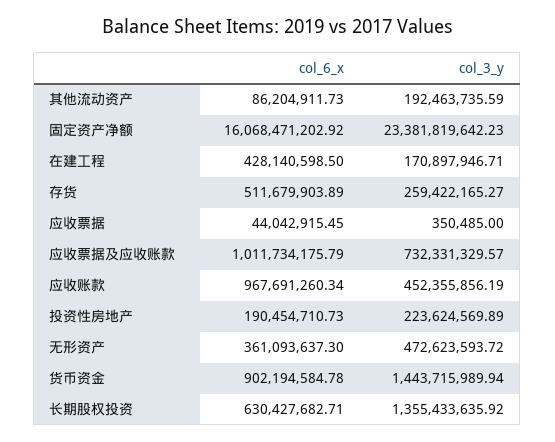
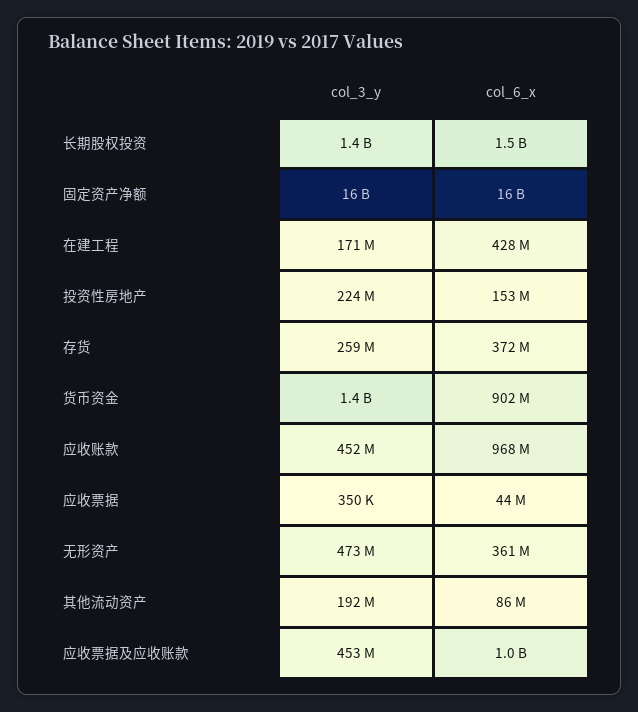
  {
    "col_6_x": {
      "其他流动资产": 86204911.73,
      "固定资产净额": 16068471202.92,
      "在建工程": 428140598.5,
-     "存货": 511679903.89,
+     "存货": 372000000,
      "应收票据": 44042915.45,
      "应收票据及应收账款": 1011734175.79,
      "应收账款": 967691260.34,
-     "投资性房地产": 190454710.73,
+     "投资性房地产": 153000000,
      "无形资产": 361093637.3,
      "货币资金": 902194584.78,
-     "长期股权投资": 630427682.71
+     "长期股权投资": 1500000000
    },
    "col_3_y": {
      "其他流动资产": 192463735.59,
-     "固定资产净额": 23381819642.23,
+     "固定资产净额": 16000000000,
      "在建工程": 170897946.71,
      "存货": 259422165.27,
      "应收票据": 350485,
-     "应收票据及应收账款": 732331329.57,
+     "应收票据及应收账款": 453000000,
      "应收账款": 452355856.19,
      "投资性房地产": 223624569.89,
      "无形资产": 472623593.72,
      "货币资金": 1443715989.94,
      "长期股权投资": 1355433635.92
    }
  }

